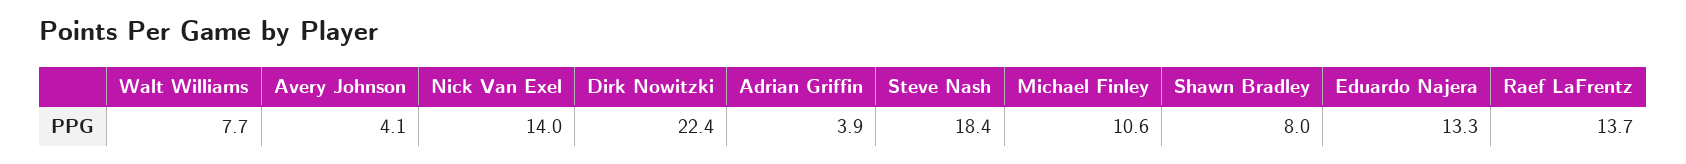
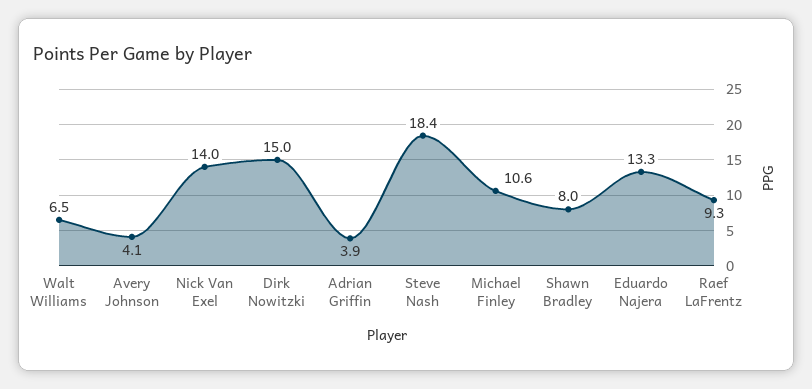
  {
-   "Walt Williams": 7.7,
+   "Walt Williams": 6.5,
    "Avery Johnson": 4.1,
    "Nick Van Exel": 14,
-   "Dirk Nowitzki": 22.4,
+   "Dirk Nowitzki": 15,
    "Adrian Griffin": 3.9,
    "Steve Nash": 18.4,
    "Michael Finley": 10.6,
    "Shawn Bradley": 8,
    "Eduardo Najera": 13.3,
-   "Raef LaFrentz": 13.7
+   "Raef LaFrentz": 9.3
  }

